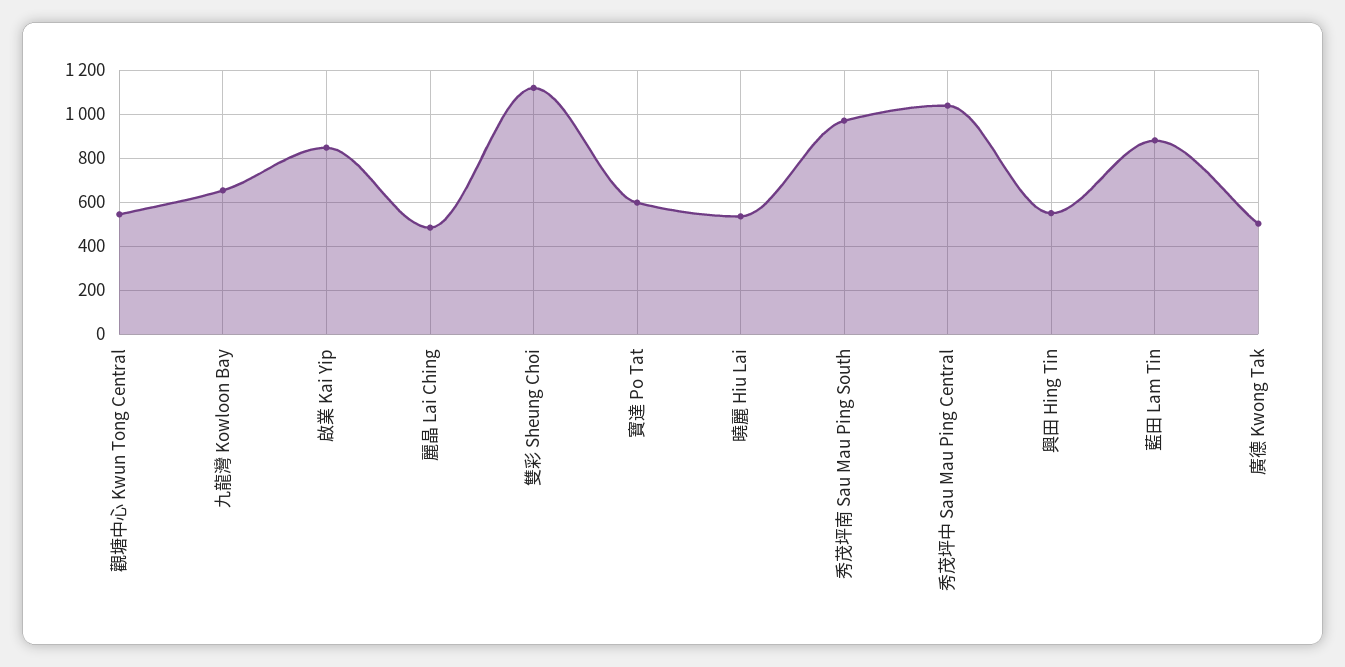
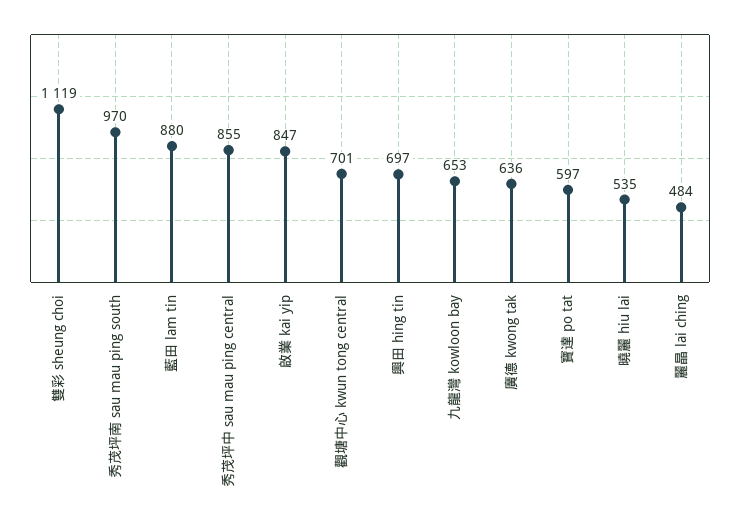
  {
-   "觀塘中心 Kwun Tong Central": 550,
+   "觀塘中心 Kwun Tong Central": 701,
    "九龍灣 Kowloon Bay": 653,
    "啟業 Kai Yip": 847,
    "麗晶 Lai Ching": 484,
    "雙彩 Sheung Choi": 1119,
    "寶達 Po Tat": 597,
    "曉麗 Hiu Lai": 535,
    "秀茂坪南 Sau Mau Ping South": 970,
-   "秀茂坪中 Sau Mau Ping Central": 1050,
+   "秀茂坪中 Sau Mau Ping Central": 855,
-   "興田 Hing Tin": 550,
+   "興田 Hing Tin": 697,
    "藍田 Lam Tin": 880,
-   "廣德 Kwong Tak": 500
+   "廣德 Kwong Tak": 636
  }

